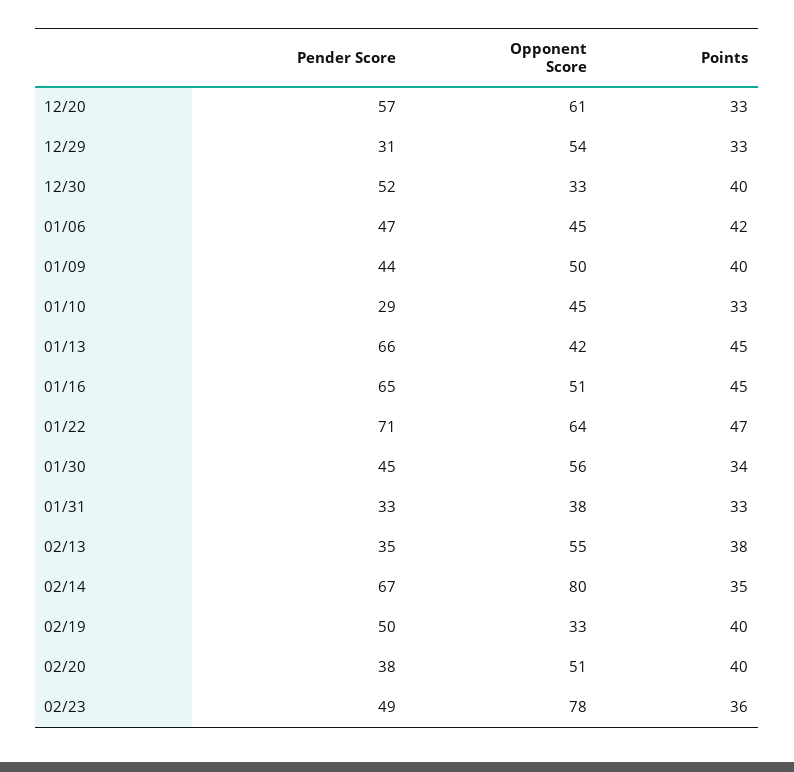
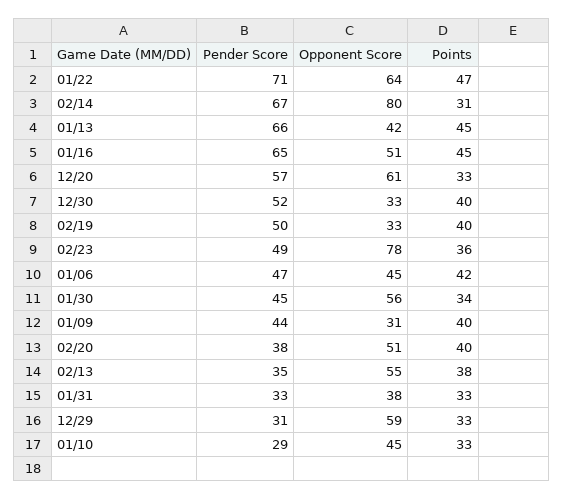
  {
    "Pender Score": {
      "12/20": 57,
      "12/29": 31,
      "12/30": 52,
      "01/06": 47,
      "01/09": 44,
      "01/10": 29,
      "01/13": 66,
      "01/16": 65,
      "01/22": 71,
      "01/30": 45,
      "01/31": 33,
      "02/13": 35,
      "02/14": 67,
      "02/19": 50,
      "02/20": 38,
      "02/23": 49
    },
    "Opponent Score": {
      "12/20": 61,
-     "12/29": 54,
+     "12/29": 59,
      "12/30": 33,
      "01/06": 45,
-     "01/09": 50,
+     "01/09": 31,
      "01/10": 45,
      "01/13": 42,
      "01/16": 51,
      "01/22": 64,
      "01/30": 56,
      "01/31": 38,
      "02/13": 55,
      "02/14": 80,
      "02/19": 33,
      "02/20": 51,
      "02/23": 78
    },
    "Points": {
      "12/20": 33,
      "12/29": 33,
      "12/30": 40,
      "01/06": 42,
      "01/09": 40,
      "01/10": 33,
      "01/13": 45,
      "01/16": 45,
      "01/22": 47,
      "01/30": 34,
      "01/31": 33,
      "02/13": 38,
-     "02/14": 35,
+     "02/14": 31,
      "02/19": 40,
      "02/20": 40,
      "02/23": 36
    }
  }

